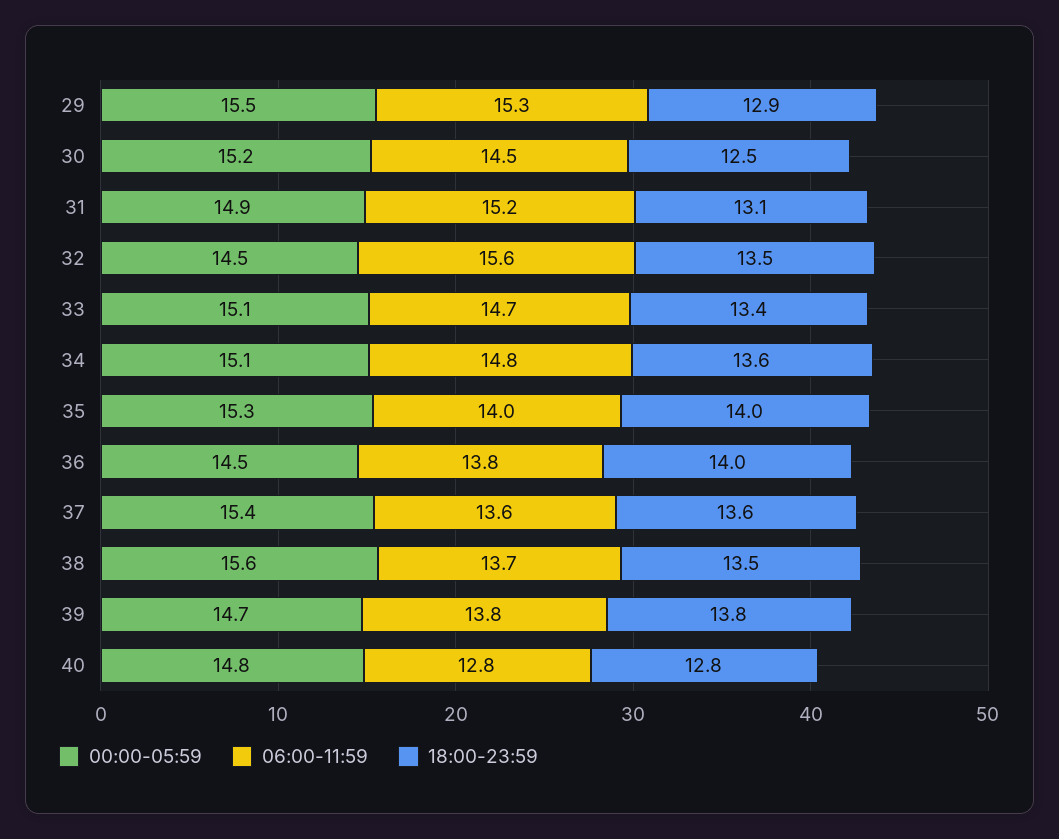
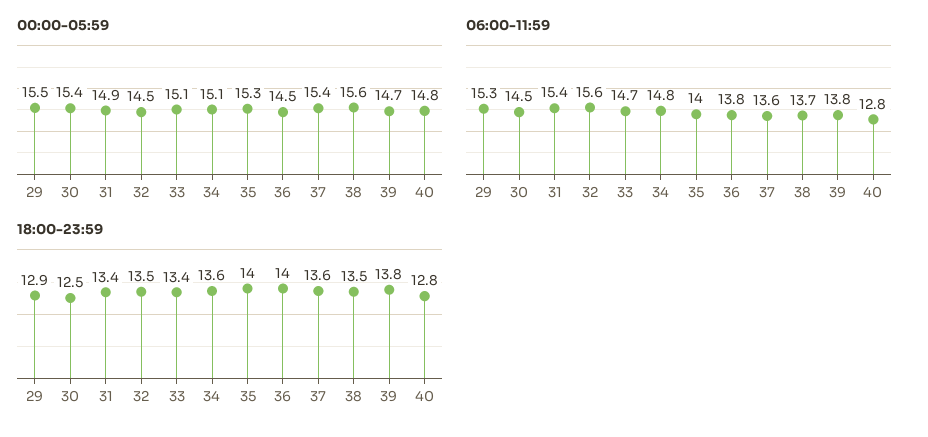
  {
    "00:00-05:59": {
      "29": 15.5,
-     "30": 15.2,
+     "30": 15.4,
      "31": 14.9,
      "32": 14.5,
      "33": 15.1,
      "34": 15.1,
      "35": 15.3,
      "36": 14.5,
      "37": 15.4,
      "38": 15.6,
      "39": 14.7,
      "40": 14.8
    },
    "06:00-11:59": {
      "29": 15.3,
      "30": 14.5,
-     "31": 15.2,
+     "31": 15.4,
      "32": 15.6,
      "33": 14.7,
      "34": 14.8,
      "35": 14,
      "36": 13.8,
      "37": 13.6,
      "38": 13.7,
      "39": 13.8,
      "40": 12.8
    },
    "18:00-23:59": {
      "29": 12.9,
      "30": 12.5,
-     "31": 13.1,
+     "31": 13.4,
      "32": 13.5,
      "33": 13.4,
      "34": 13.6,
      "35": 14,
      "36": 14,
      "37": 13.6,
      "38": 13.5,
      "39": 13.8,
      "40": 12.8
    }
  }

